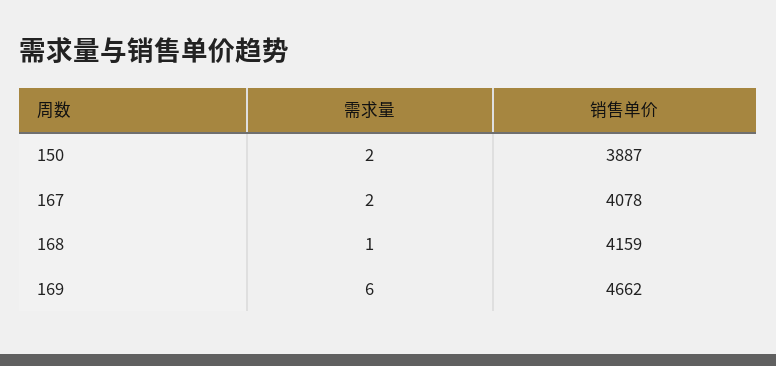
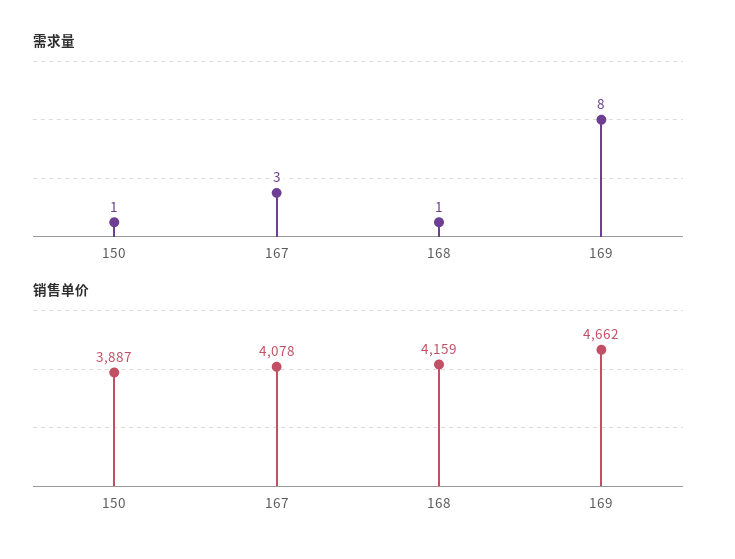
  {
    "需求量": {
-     "150": 2,
+     "150": 1,
-     "167": 2,
+     "167": 3,
      "168": 1,
-     "169": 6
+     "169": 8
    },
    "销售单价": {
      "150": 3887,
      "167": 4078,
      "168": 4159,
      "169": 4662
    }
  }

